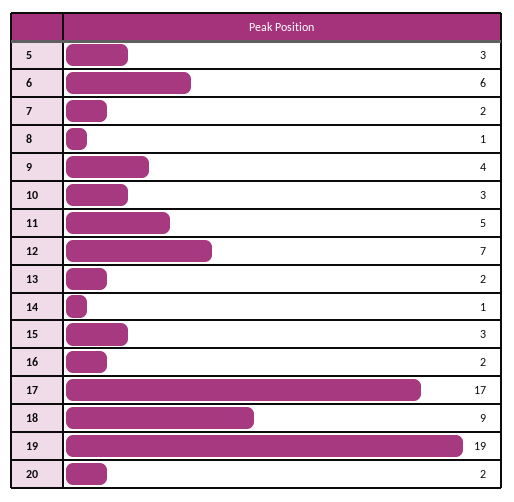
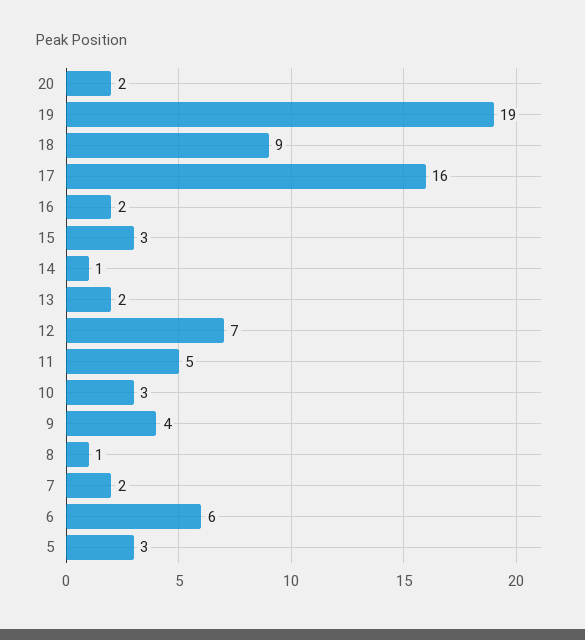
  {
    "5": 3,
    "6": 6,
    "7": 2,
    "8": 1,
    "9": 4,
    "10": 3,
    "11": 5,
    "12": 7,
    "13": 2,
    "14": 1,
    "15": 3,
    "16": 2,
-   "17": 17,
+   "17": 16,
    "18": 9,
    "19": 19,
    "20": 2
  }

